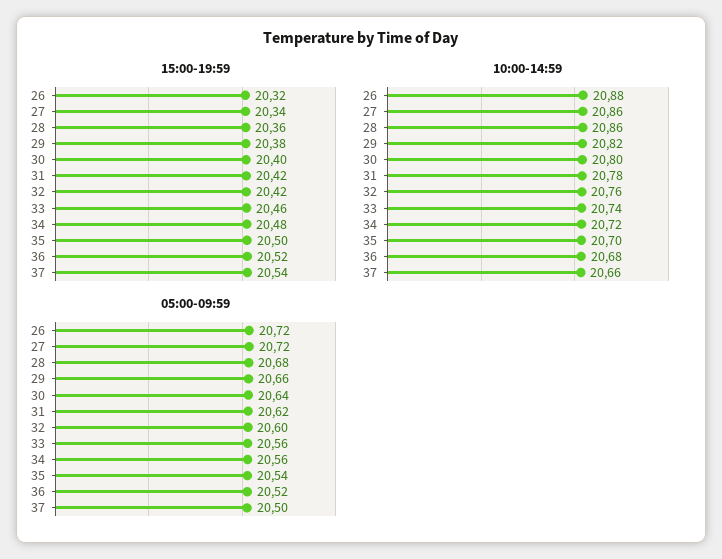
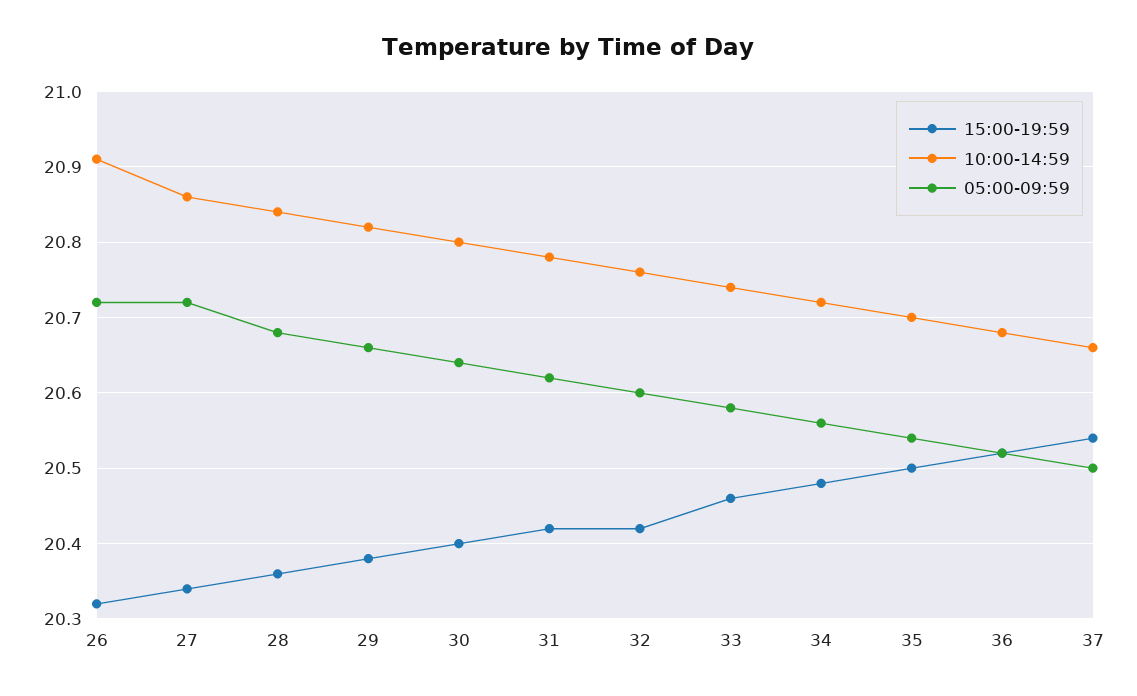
  {
    "15:00-19:59": {
      "26": 20.32,
      "27": 20.34,
      "28": 20.36,
      "29": 20.38,
      "30": 20.4,
      "31": 20.42,
      "32": 20.42,
      "33": 20.46,
      "34": 20.48,
      "35": 20.5,
      "36": 20.52,
      "37": 20.54
    },
    "10:00-14:59": {
-     "26": 20.88,
+     "26": 20.91,
      "27": 20.86,
-     "28": 20.86,
+     "28": 20.84,
      "29": 20.82,
      "30": 20.8,
      "31": 20.78,
      "32": 20.76,
      "33": 20.74,
      "34": 20.72,
      "35": 20.7,
      "36": 20.68,
      "37": 20.66
    },
    "05:00-09:59": {
      "26": 20.72,
      "27": 20.72,
      "28": 20.68,
      "29": 20.66,
      "30": 20.64,
      "31": 20.62,
      "32": 20.6,
-     "33": 20.56,
+     "33": 20.58,
      "34": 20.56,
      "35": 20.54,
      "36": 20.52,
      "37": 20.5
    }
  }

